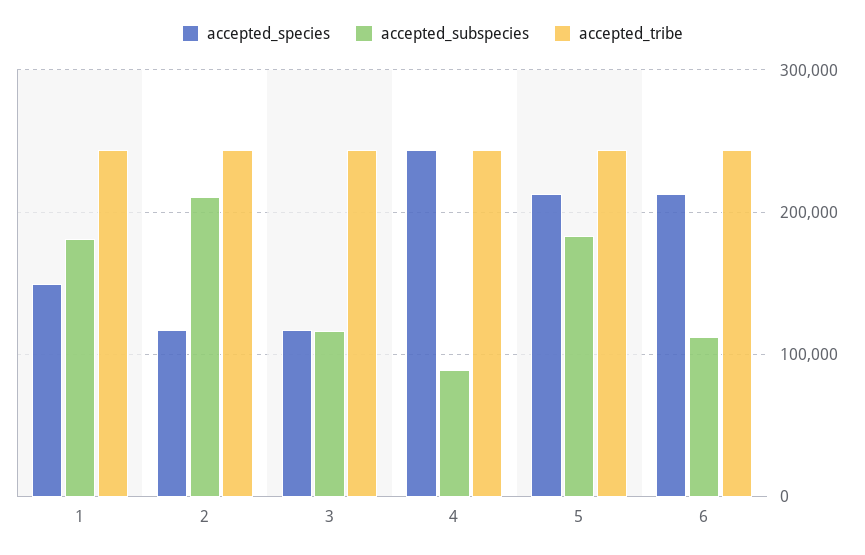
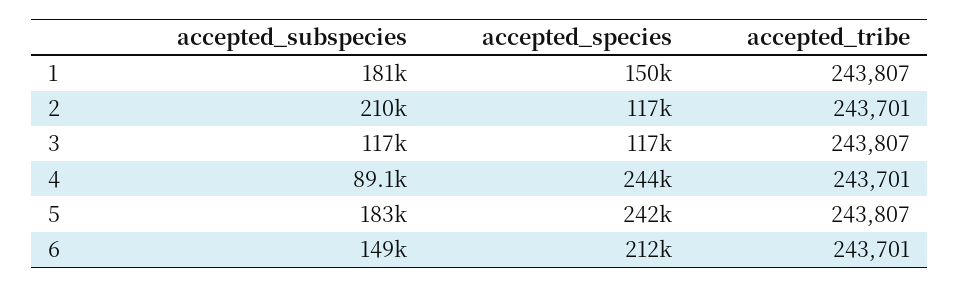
  {
    "accepted_species": {
      "1": 150000,
      "2": 117000,
      "3": 117000,
      "4": 244000,
-     "5": 210000,
+     "5": 242000,
      "6": 212000
    },
    "accepted_subspecies": {
      "1": 181000,
      "2": 210000,
      "3": 117000,
      "4": 89100,
      "5": 183000,
-     "6": 110000
+     "6": 149000
    },
    "accepted_tribe": {
      "1": 243807,
      "2": 243701,
      "3": 243807,
      "4": 243701,
      "5": 243807,
      "6": 243701
    }
  }

